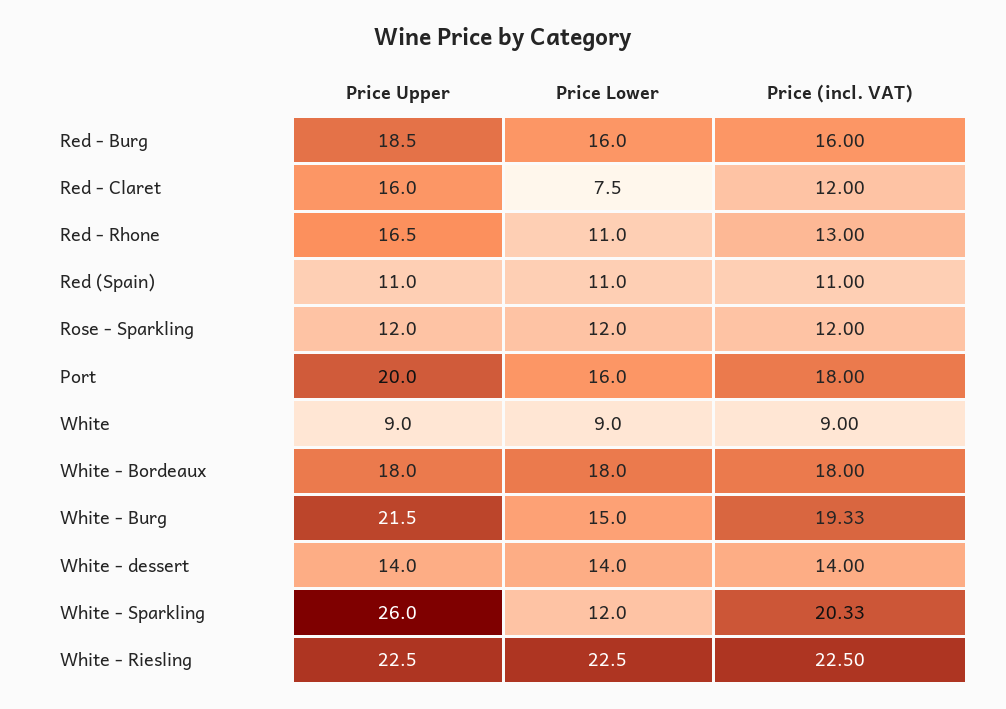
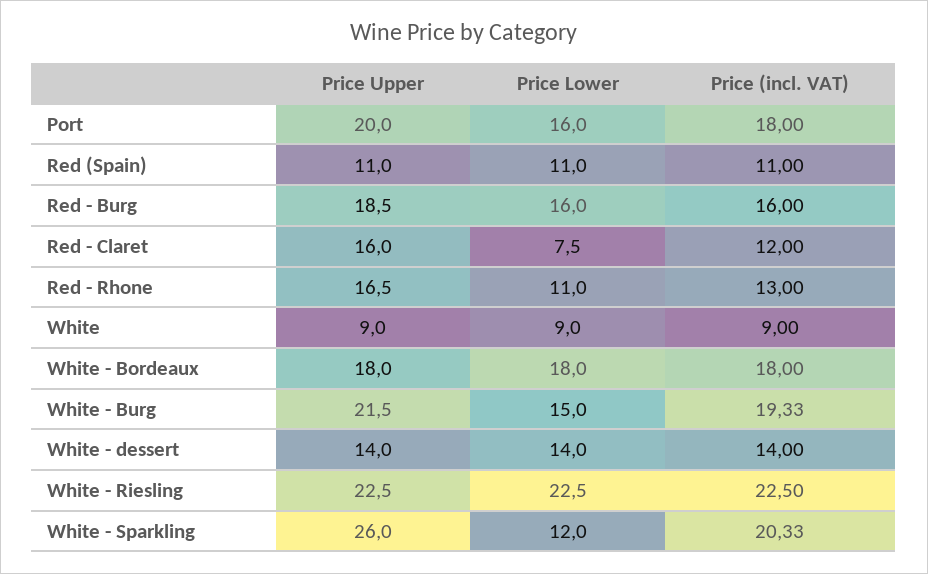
  {
    "Price Upper": {
      "Red - Burg": 18.5,
      "Red - Claret": 16,
      "Red - Rhone": 16.5,
      "Red (Spain)": 11,
-     "Rose - Sparkling": 12,
      "Port": 20,
      "White": 9,
      "White - Bordeaux": 18,
      "White - Burg": 21.5,
      "White - dessert": 14,
      "White - Sparkling": 26,
      "White - Riesling": 22.5
    },
    "Price Lower": {
      "Red - Burg": 16,
      "Red - Claret": 7.5,
      "Red - Rhone": 11,
      "Red (Spain)": 11,
-     "Rose - Sparkling": 12,
      "Port": 16,
      "White": 9,
      "White - Bordeaux": 18,
      "White - Burg": 15,
      "White - dessert": 14,
      "White - Sparkling": 12,
      "White - Riesling": 22.5
    },
    "Price (incl. VAT)": {
      "Red - Burg": 16,
      "Red - Claret": 12,
      "Red - Rhone": 13,
      "Red (Spain)": 11,
-     "Rose - Sparkling": 12,
      "Port": 18,
      "White": 9,
      "White - Bordeaux": 18,
      "White - Burg": 19.33,
      "White - dessert": 14,
      "White - Sparkling": 20.33,
      "White - Riesling": 22.5
    }
  }

